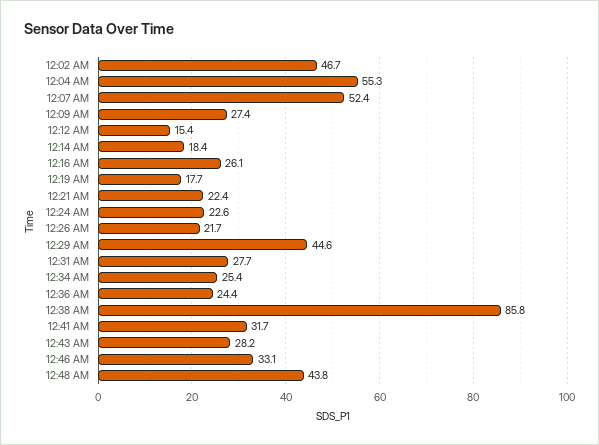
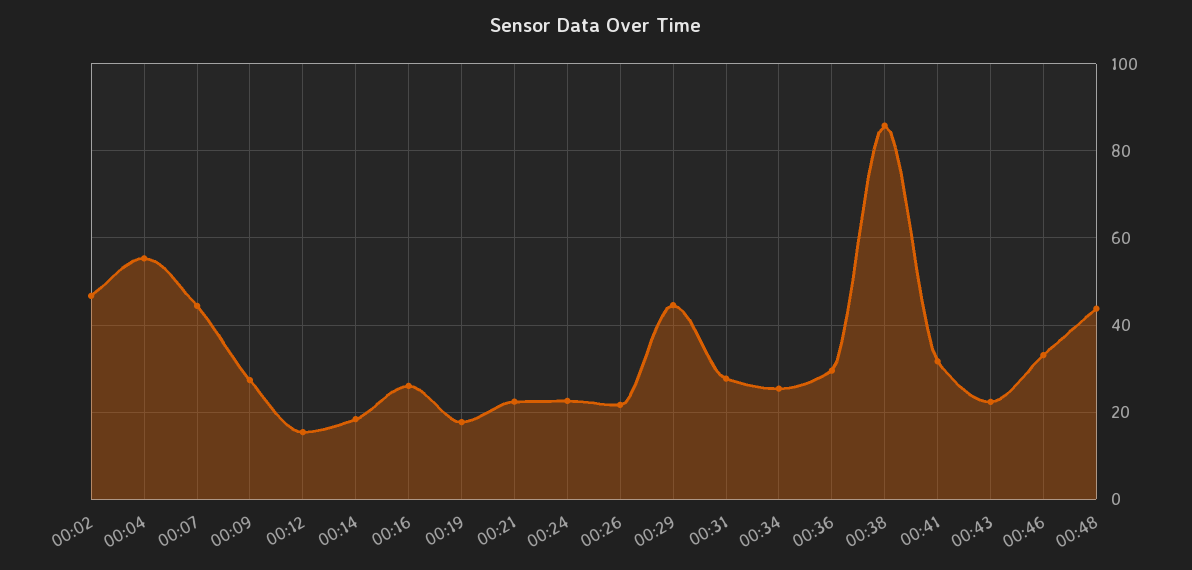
  {
    "12:02 AM": 46.7,
    "12:04 AM": 55.3,
-   "12:07 AM": 52.4,
+   "12:07 AM": 44,
    "12:09 AM": 27.4,
    "12:12 AM": 15.4,
    "12:14 AM": 18.4,
    "12:16 AM": 26.1,
    "12:19 AM": 17.7,
    "12:21 AM": 22.4,
    "12:24 AM": 22.6,
    "12:26 AM": 21.7,
    "12:29 AM": 44.6,
    "12:31 AM": 27.7,
    "12:34 AM": 25.4,
-   "12:36 AM": 24.4,
+   "12:36 AM": 30,
    "12:38 AM": 85.8,
    "12:41 AM": 31.7,
-   "12:43 AM": 28.2,
+   "12:43 AM": 22,
    "12:46 AM": 33.1,
    "12:48 AM": 43.8
  }

